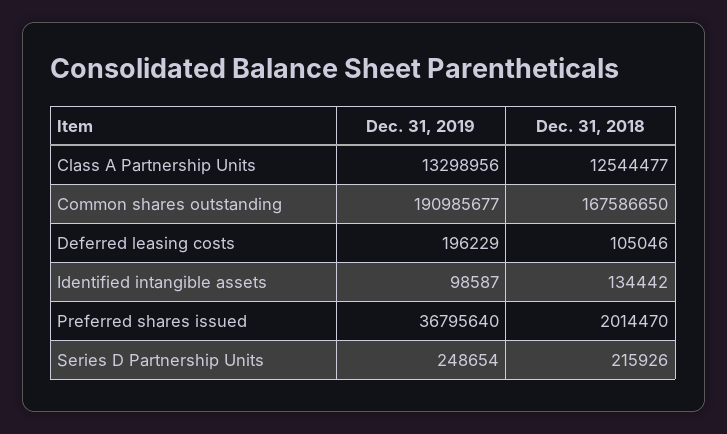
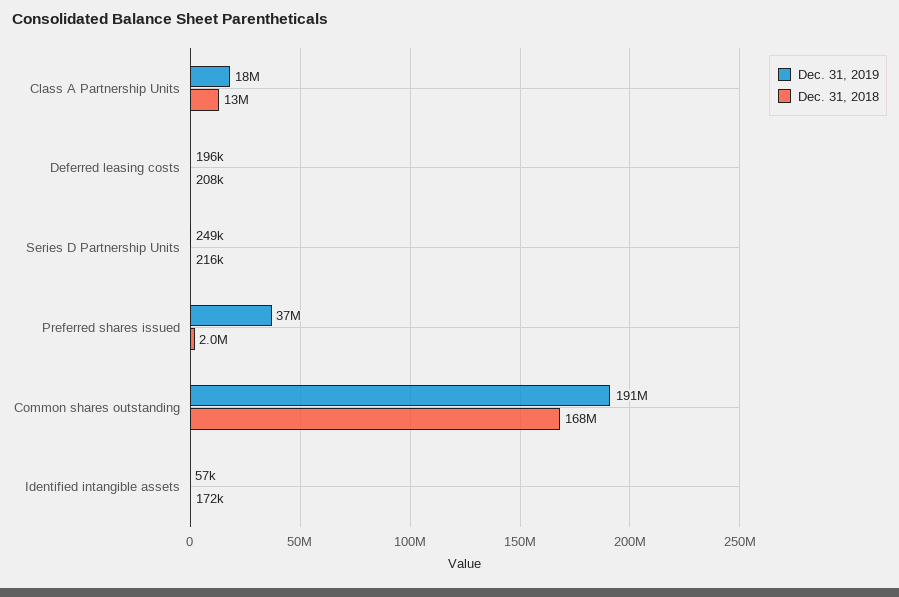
  {
    "Dec. 31, 2019": {
-     "Class A Partnership Units": 13298956,
+     "Class A Partnership Units": 18000000,
      "Common shares outstanding": 190985677,
      "Deferred leasing costs": 196229,
-     "Identified intangible assets": 98587,
+     "Identified intangible assets": 57000,
      "Preferred shares issued": 36795640,
      "Series D Partnership Units": 248654
    },
    "Dec. 31, 2018": {
      "Class A Partnership Units": 12544477,
      "Common shares outstanding": 167586650,
-     "Deferred leasing costs": 105046,
+     "Deferred leasing costs": 208000,
-     "Identified intangible assets": 134442,
+     "Identified intangible assets": 172000,
      "Preferred shares issued": 2014470,
      "Series D Partnership Units": 215926
    }
  }

